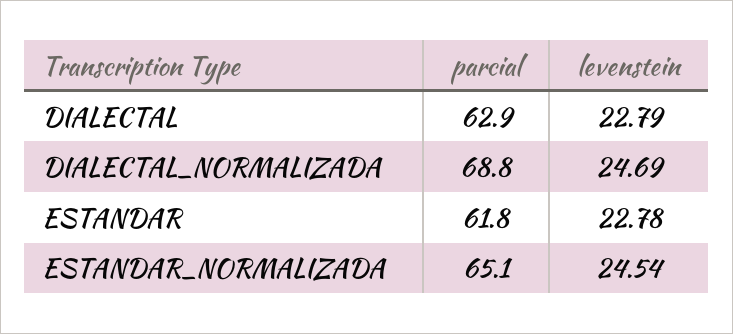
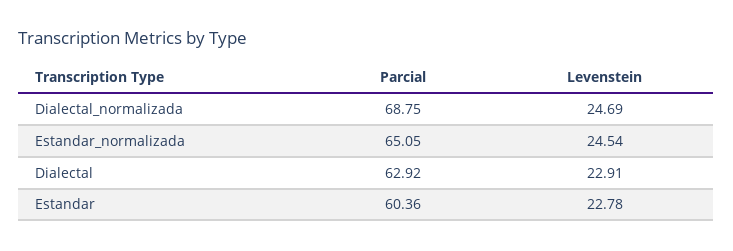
  {
    "parcial": {
      "DIALECTAL": 62.92,
      "DIALECTAL_NORMALIZADA": 68.75,
-     "ESTANDAR": 61.8,
+     "ESTANDAR": 60.36,
      "ESTANDAR_NORMALIZADA": 65.05
    },
    "levenstein": {
-     "DIALECTAL": 22.79,
+     "DIALECTAL": 22.91,
      "DIALECTAL_NORMALIZADA": 24.69,
      "ESTANDAR": 22.78,
      "ESTANDAR_NORMALIZADA": 24.54
    }
  }

